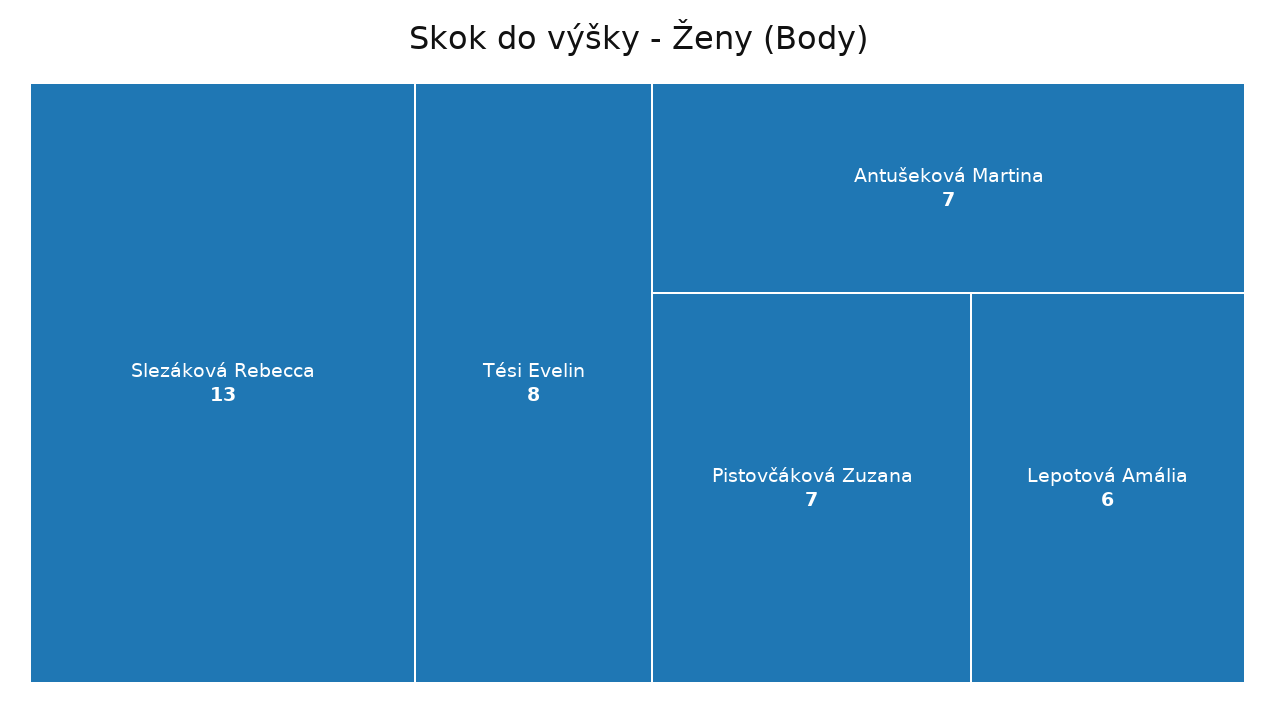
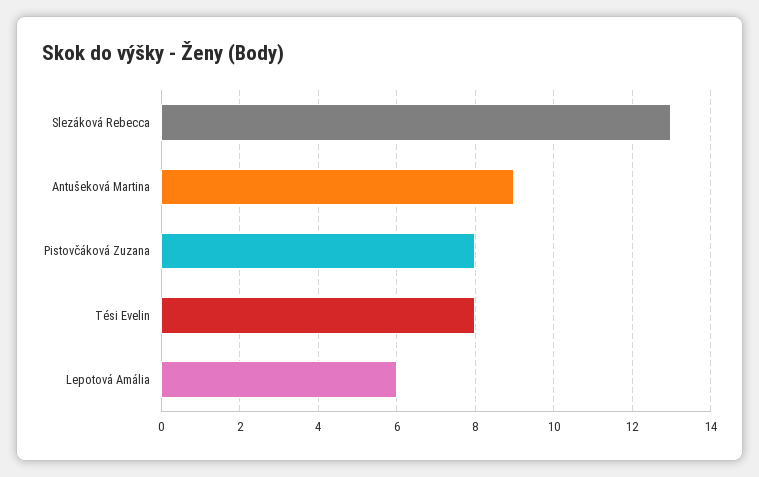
  {
    "Slezáková Rebecca": 13,
    "Tési Evelin": 8,
-   "Antušeková Martina": 7,
+   "Antušeková Martina": 9,
-   "Pistovčáková Zuzana": 7,
+   "Pistovčáková Zuzana": 8,
    "Lepotová Amália": 6
  }

